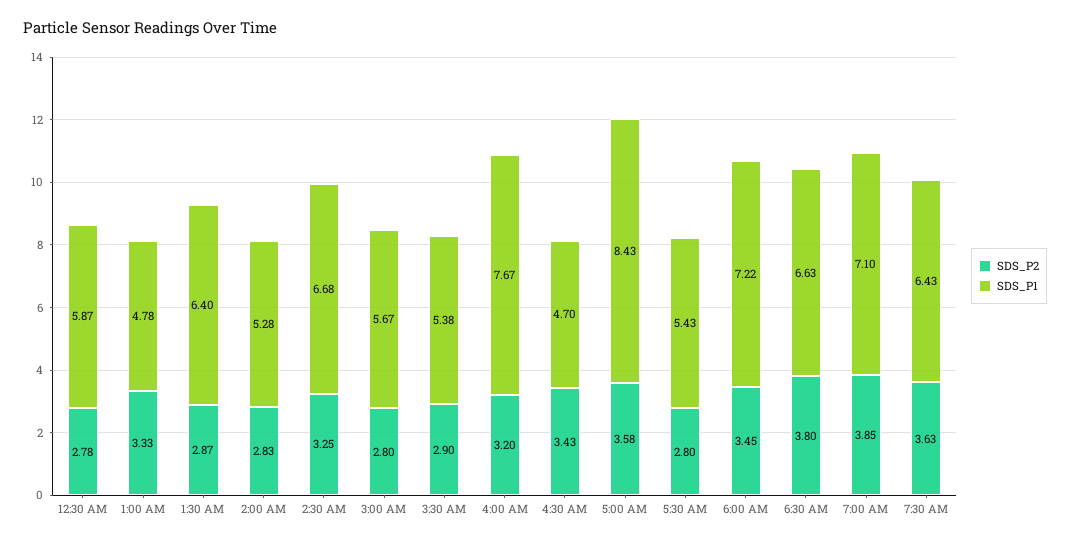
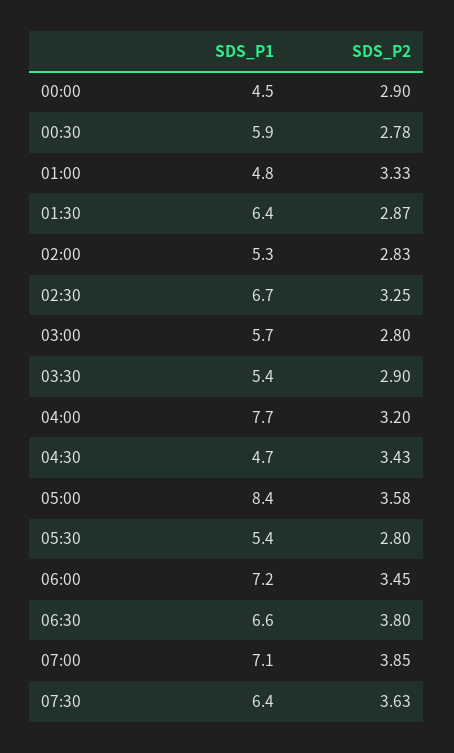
  {
    "SDS_P2": {
      "12:30 AM": 2.78,
      "1:00 AM": 3.33,
      "1:30 AM": 2.87,
      "2:00 AM": 2.83,
      "2:30 AM": 3.25,
      "3:00 AM": 2.8,
      "3:30 AM": 2.9,
      "4:00 AM": 3.2,
      "4:30 AM": 3.43,
      "5:00 AM": 3.58,
      "5:30 AM": 2.8,
      "6:00 AM": 3.45,
      "6:30 AM": 3.8,
      "7:00 AM": 3.85,
-     "7:30 AM": 3.63
+     "7:30 AM": 3.63,
+     "00:00": 2.9
    },
    "SDS_P1": {
      "12:30 AM": 5.87,
      "1:00 AM": 4.78,
      "1:30 AM": 6.4,
      "2:00 AM": 5.28,
      "2:30 AM": 6.68,
      "3:00 AM": 5.67,
      "3:30 AM": 5.38,
      "4:00 AM": 7.67,
      "4:30 AM": 4.7,
      "5:00 AM": 8.43,
      "5:30 AM": 5.43,
      "6:00 AM": 7.22,
      "6:30 AM": 6.63,
      "7:00 AM": 7.1,
-     "7:30 AM": 6.43
+     "7:30 AM": 6.43,
+     "00:00": 4.5
    }
  }

